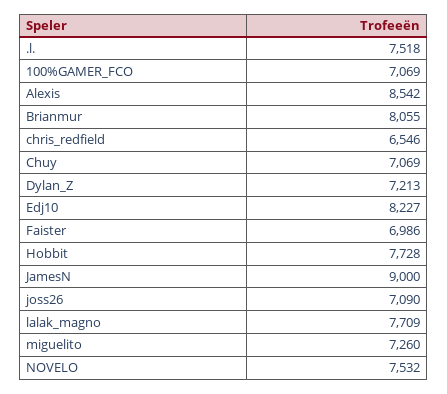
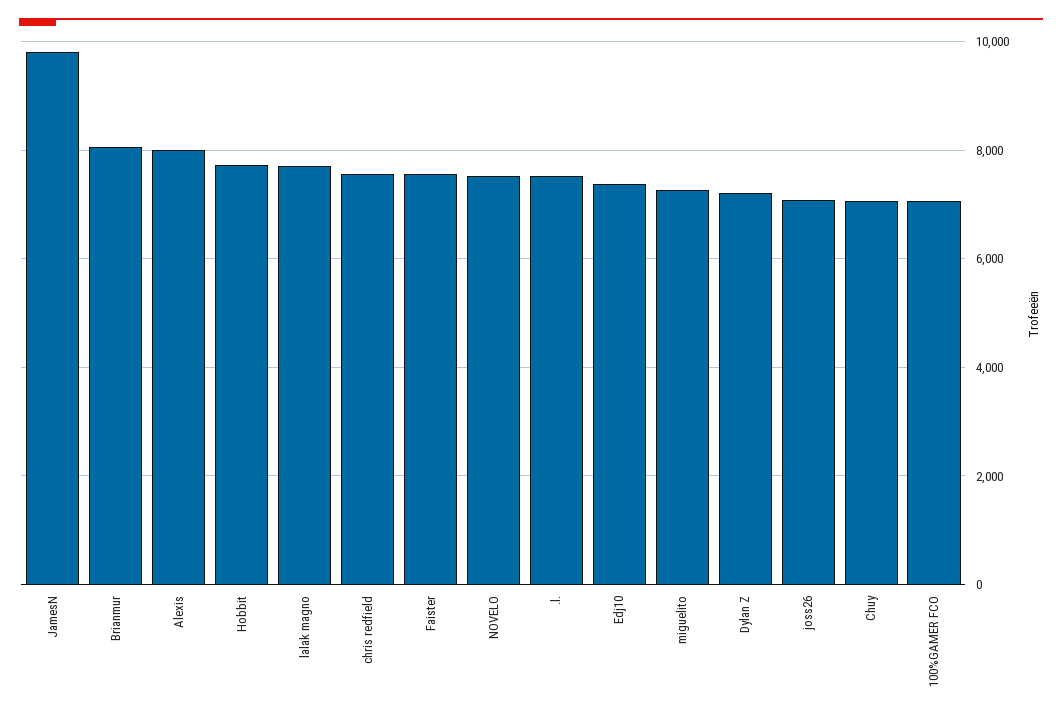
  {
    ".l.": 7518,
    "100%GAMER_FCO": 7069,
-   "Alexis": 8542,
+   "Alexis": 8000,
    "Brianmur": 8055,
-   "chris_redfield": 6546,
+   "chris_redfield": 7600,
    "Chuy": 7069,
    "Dylan_Z": 7213,
-   "Edj10": 8227,
+   "Edj10": 7400,
-   "Faister": 6986,
+   "Faister": 7600,
    "Hobbit": 7728,
-   "JamesN": 9000,
+   "JamesN": 9800,
    "joss26": 7090,
    "lalak_magno": 7709,
    "miguelito": 7260,
    "NOVELO": 7532
  }

